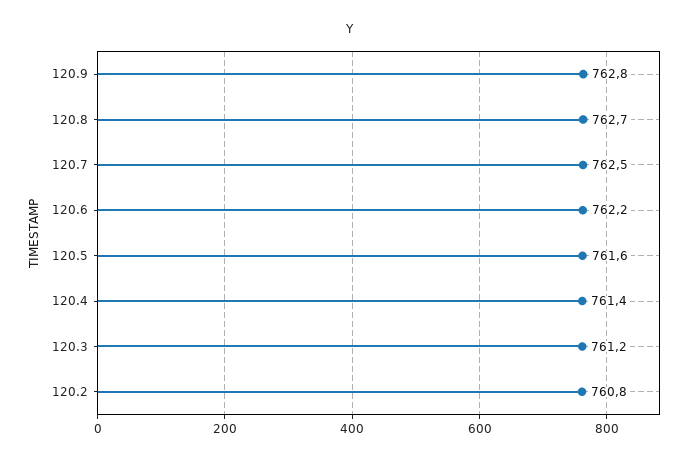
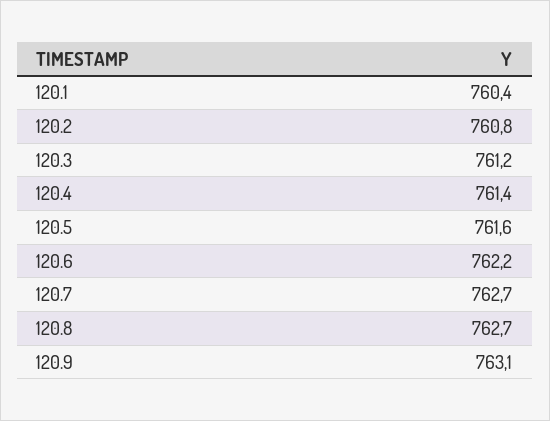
  {
-   "120.9": 762.8,
+   "120.9": 763.1,
    "120.8": 762.7,
-   "120.7": 762.5,
+   "120.7": 762.7,
    "120.6": 762.2,
    "120.5": 761.6,
    "120.4": 761.4,
    "120.3": 761.2,
-   "120.2": 760.8
+   "120.2": 760.8,
+   "120.1": 760.4
  }

